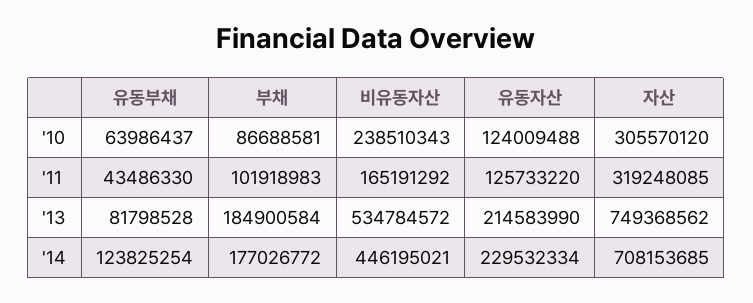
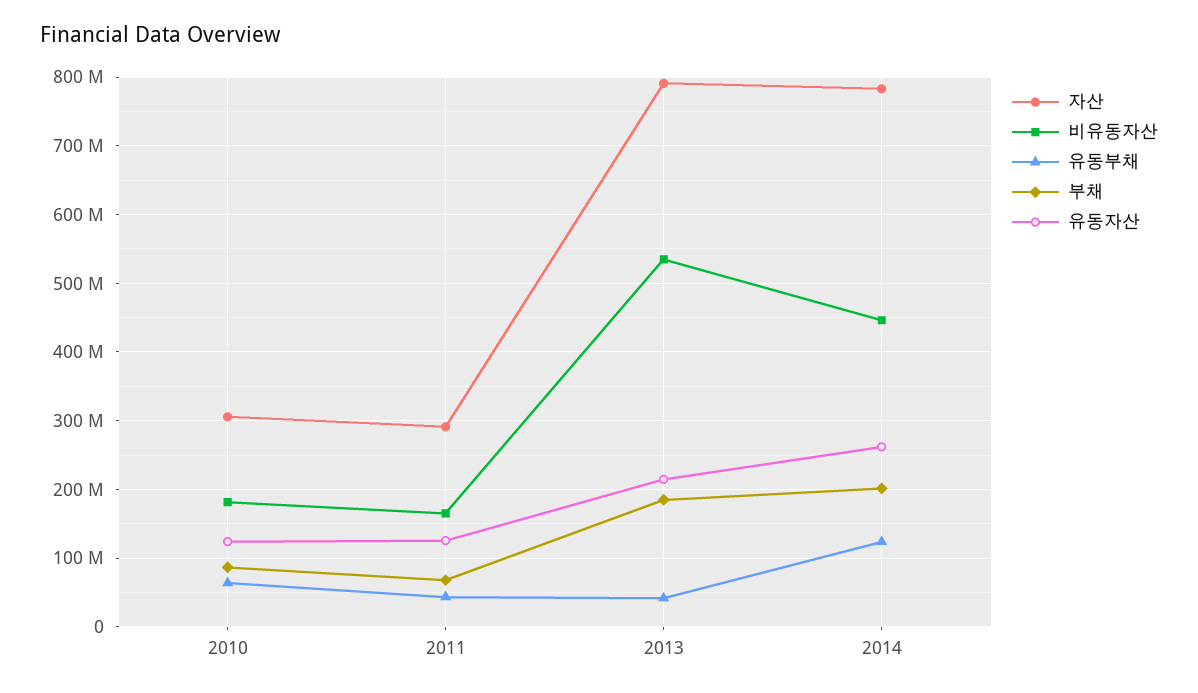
  {
    "유동부채": {
      "'10": 63986437,
      "'11": 43486330,
-     "'13": 81798528,
+     "'13": 40000000,
      "'14": 123825254
    },
    "부채": {
      "'10": 86688581,
-     "'11": 101918983,
+     "'11": 70000000,
      "'13": 184900584,
-     "'14": 177026772
+     "'14": 200000000
    },
    "비유동자산": {
-     "'10": 238510343,
+     "'10": 180000000,
      "'11": 165191292,
      "'13": 534784572,
      "'14": 446195021
    },
    "유동자산": {
      "'10": 124009488,
      "'11": 125733220,
      "'13": 214583990,
-     "'14": 229532334
+     "'14": 260000000
    },
    "자산": {
      "'10": 305570120,
-     "'11": 319248085,
+     "'11": 290000000,
-     "'13": 749368562,
+     "'13": 790000000,
-     "'14": 708153685
+     "'14": 780000000
    }
  }

